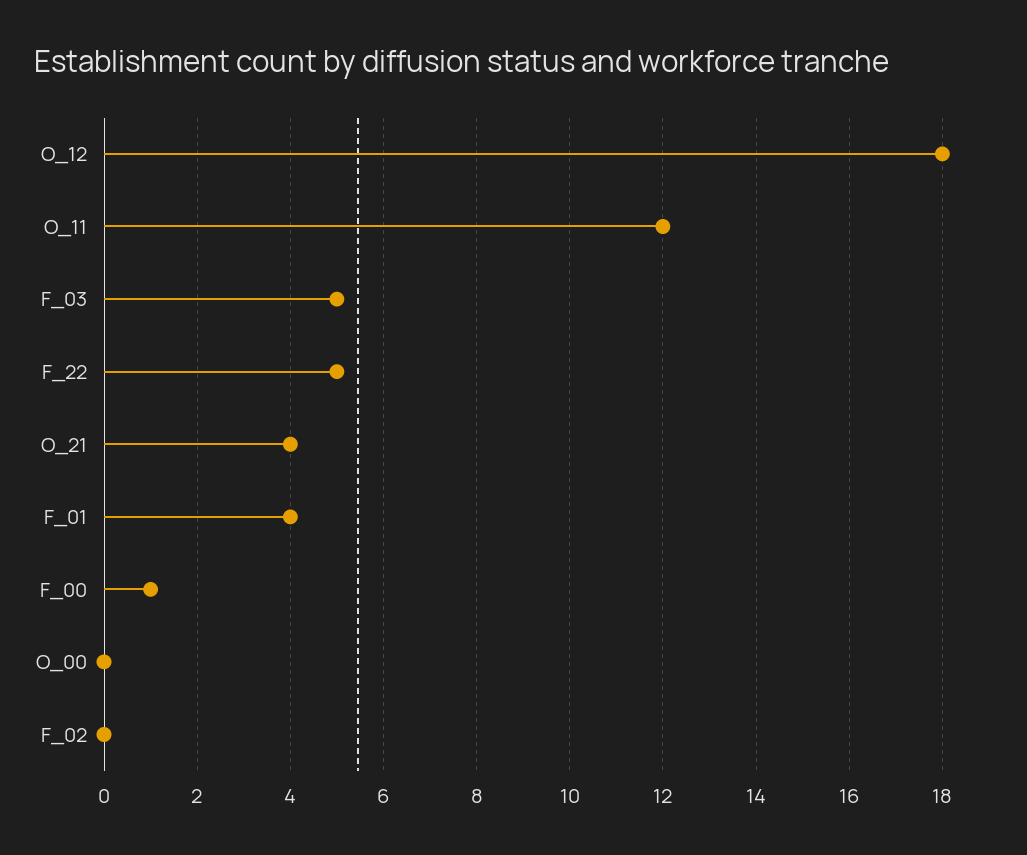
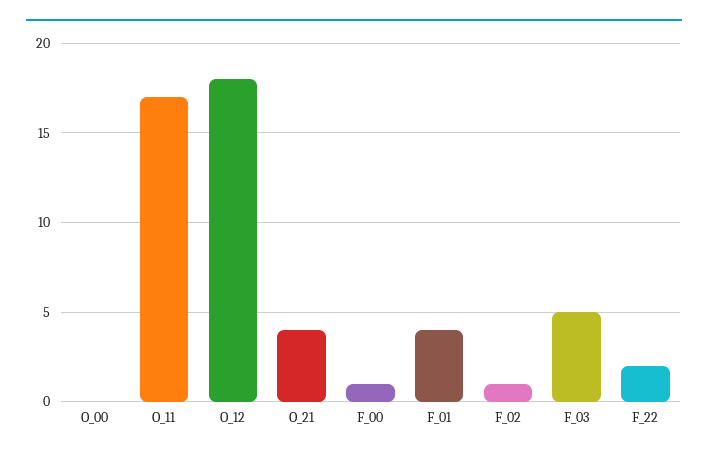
  {
    "O_12": 18,
-   "O_11": 12,
+   "O_11": 17,
    "F_03": 5,
-   "F_22": 5,
+   "F_22": 2,
    "O_21": 4,
    "F_01": 4,
    "F_00": 1,
    "O_00": 0,
-   "F_02": 0
+   "F_02": 1
  }

